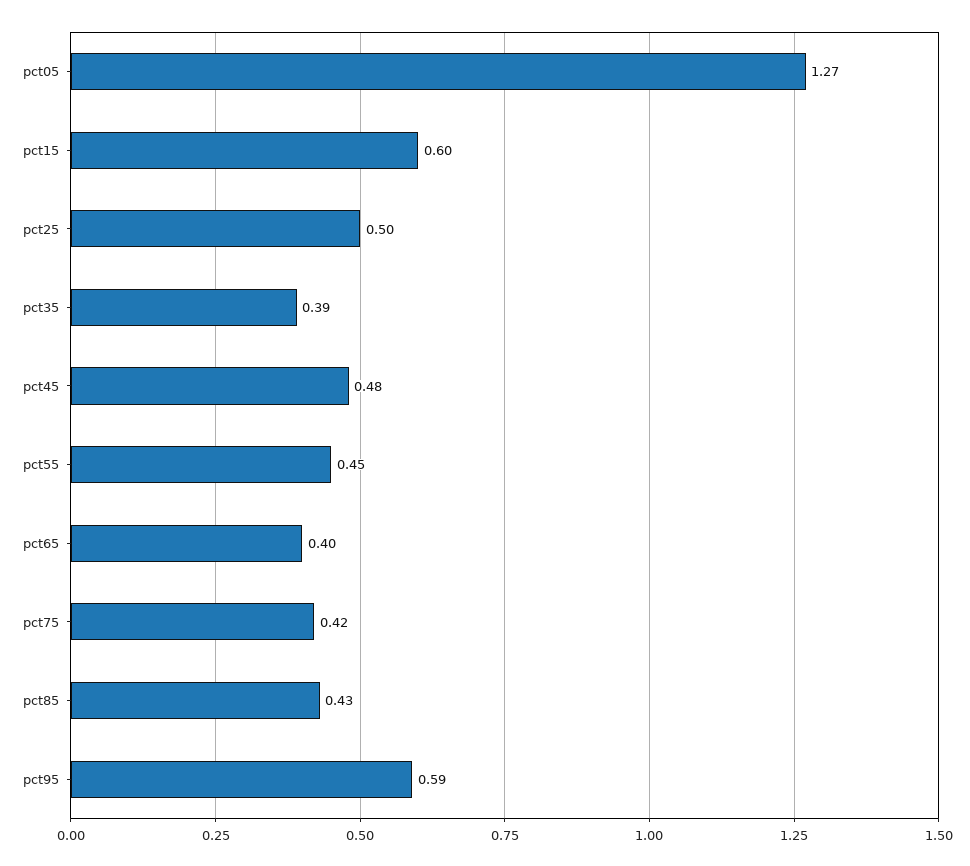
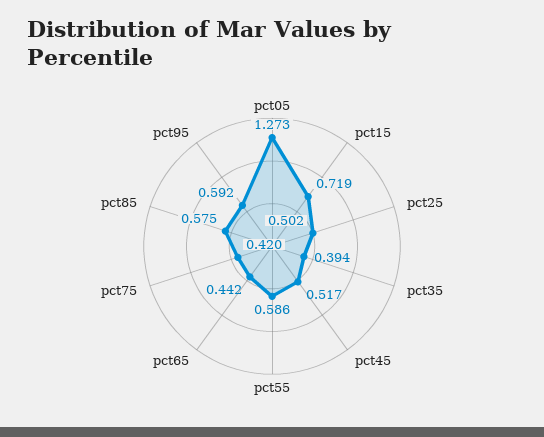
  {
    "pct05": 1.273,
-   "pct15": 0.6,
+   "pct15": 0.719,
    "pct25": 0.502,
    "pct35": 0.394,
-   "pct45": 0.48,
+   "pct45": 0.517,
-   "pct55": 0.45,
+   "pct55": 0.586,
-   "pct65": 0.4,
+   "pct65": 0.442,
    "pct75": 0.42,
-   "pct85": 0.43,
+   "pct85": 0.575,
    "pct95": 0.592
  }

